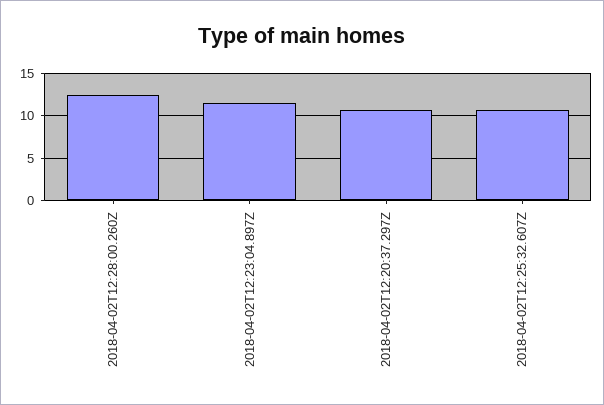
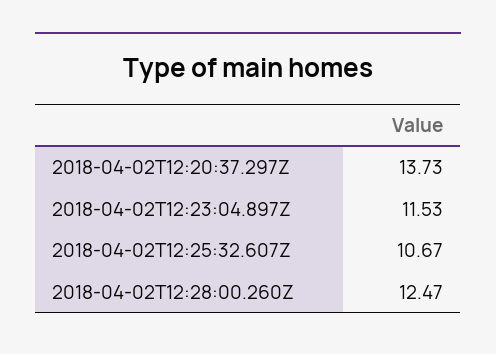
  {
    "2018-04-02T12:28:00.260Z": 12.47,
    "2018-04-02T12:23:04.897Z": 11.53,
-   "2018-04-02T12:20:37.297Z": 11,
+   "2018-04-02T12:20:37.297Z": 13.73,
    "2018-04-02T12:25:32.607Z": 10.67
  }

